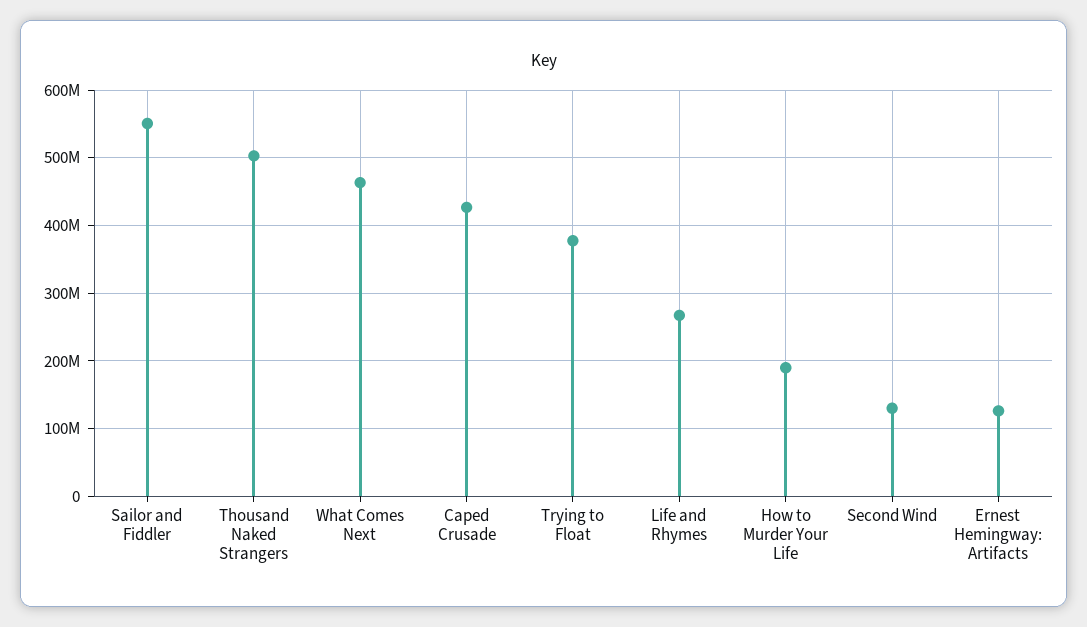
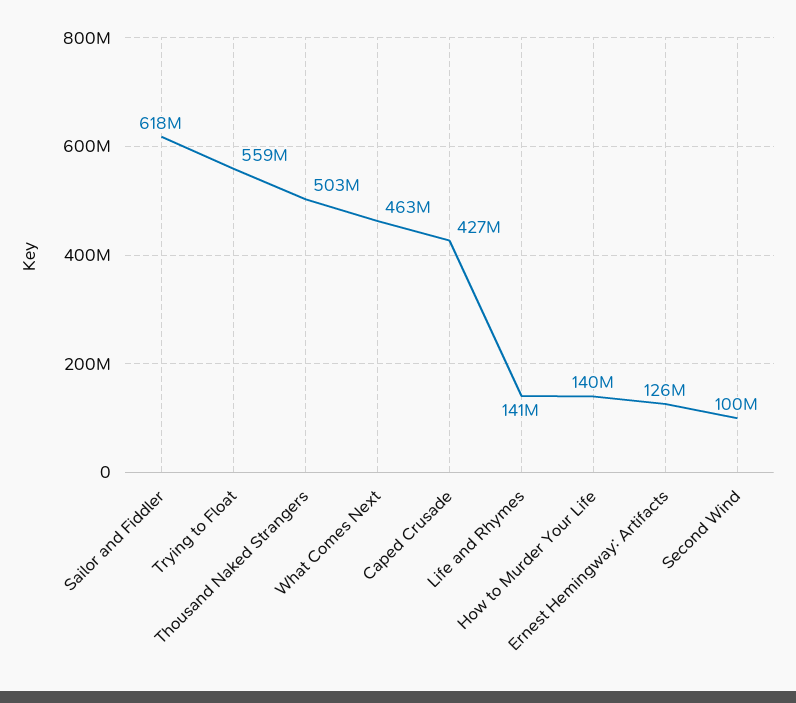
  {
-   "Sailor and Fiddler": 550000000,
+   "Sailor and Fiddler": 618000000,
    "Thousand Naked Strangers": 503000000,
    "What Comes Next": 463000000,
    "Caped Crusade": 427000000,
-   "Trying to Float": 380000000,
+   "Trying to Float": 559000000,
-   "Life and Rhymes": 270000000,
+   "Life and Rhymes": 141000000,
-   "How to Murder Your Life": 190000000,
+   "How to Murder Your Life": 140000000,
-   "Second Wind": 130000000,
+   "Second Wind": 100000000,
    "Ernest Hemingway: Artifacts": 126000000
  }

